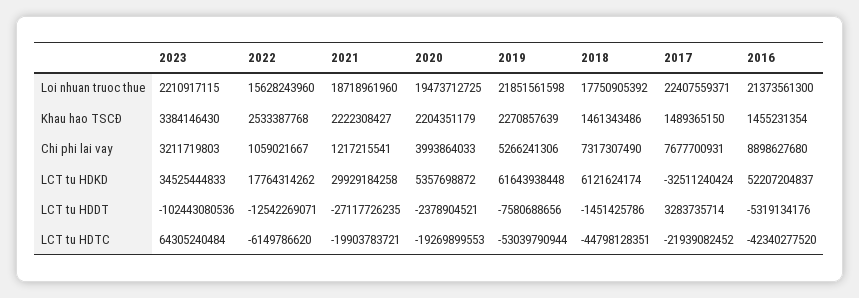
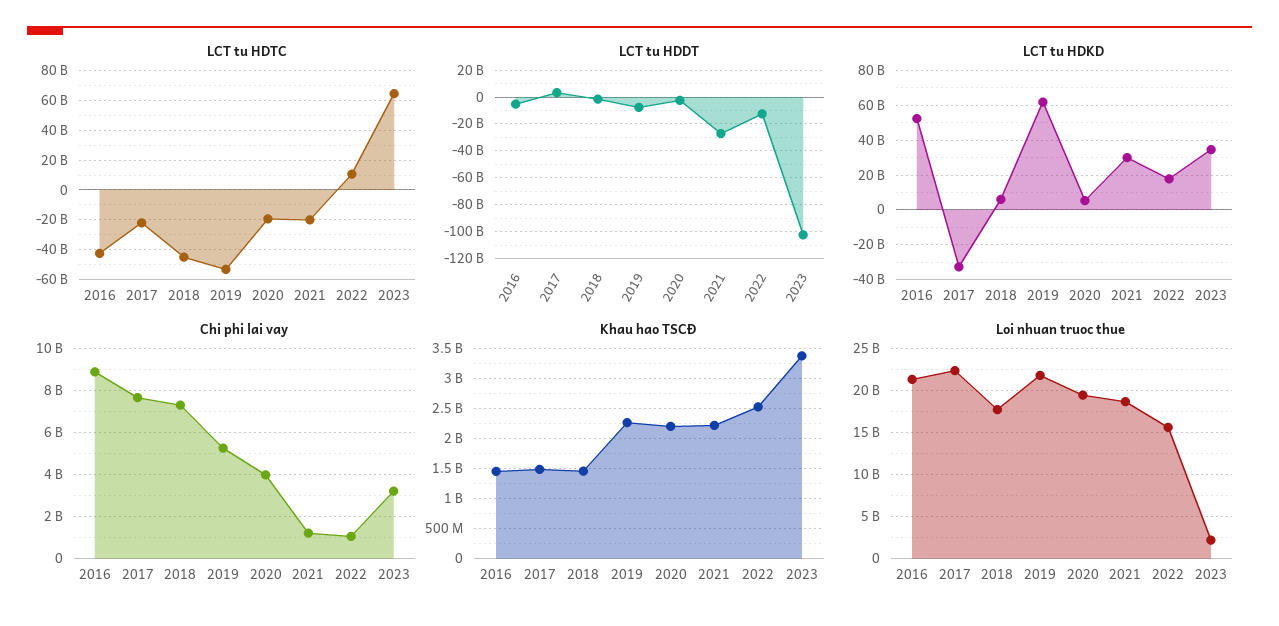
  {
    "Loi nhuan truoc thue": {
      "2023": 2210917115,
      "2022": 15628243960,
      "2021": 18718961960,
      "2020": 19473712725,
      "2019": 21851561598,
      "2018": 17750905392,
      "2017": 22407559371,
      "2016": 21373561300
    },
    "Khau hao TSCĐ": {
      "2023": 3384146430,
      "2022": 2533387768,
      "2021": 2222308427,
      "2020": 2204351179,
      "2019": 2270857639,
      "2018": 1461343486,
      "2017": 1489365150,
      "2016": 1455231354
    },
    "Chi phi lai vay": {
      "2023": 3211719803,
      "2022": 1059021667,
      "2021": 1217215541,
      "2020": 3993864033,
      "2019": 5266241306,
      "2018": 7317307490,
      "2017": 7677700931,
      "2016": 8898627680
    },
    "LCT tu HDKD": {
      "2023": 34525444833,
      "2022": 17764314262,
      "2021": 29929184258,
      "2020": 5357698872,
      "2019": 61643938448,
      "2018": 6121624174,
      "2017": -32511240424,
      "2016": 52207204837
    },
    "LCT tu HDDT": {
      "2023": -102443080536,
      "2022": -12542269071,
      "2021": -27117726235,
      "2020": -2378904521,
      "2019": -7580688656,
      "2018": -1451425786,
      "2017": 3283735714,
      "2016": -5319134176
    },
    "LCT tu HDTC": {
      "2023": 64305240484,
-     "2022": -6149786620,
+     "2022": 10000000000,
      "2021": -19903783721,
      "2020": -19269899553,
      "2019": -53039790944,
      "2018": -44798128351,
      "2017": -21939082452,
      "2016": -42340277520
    }
  }

